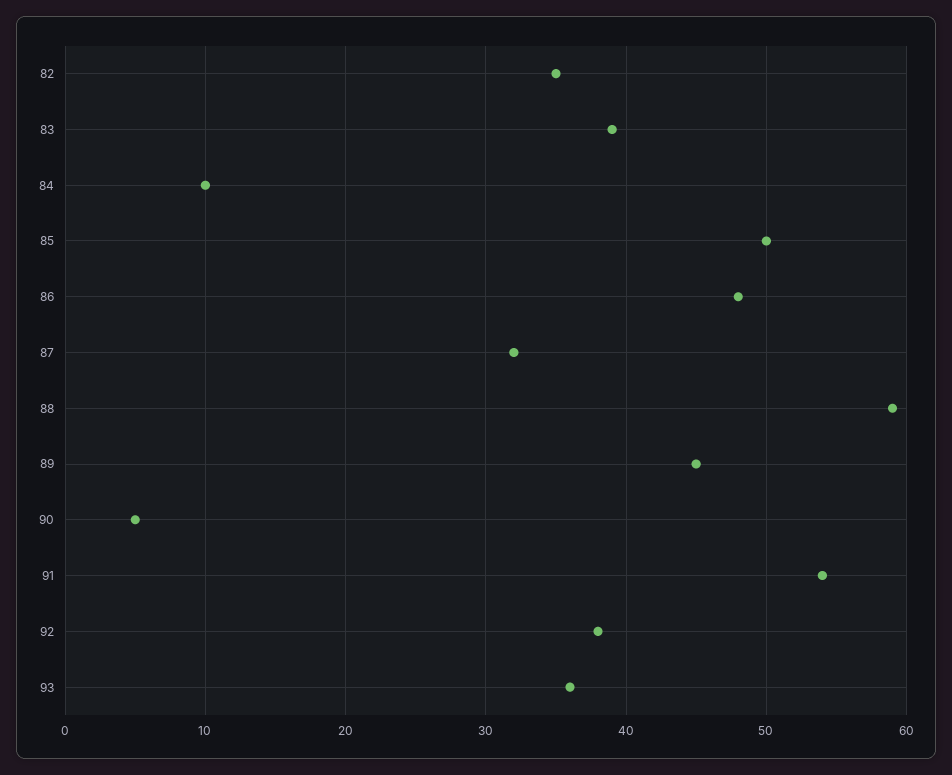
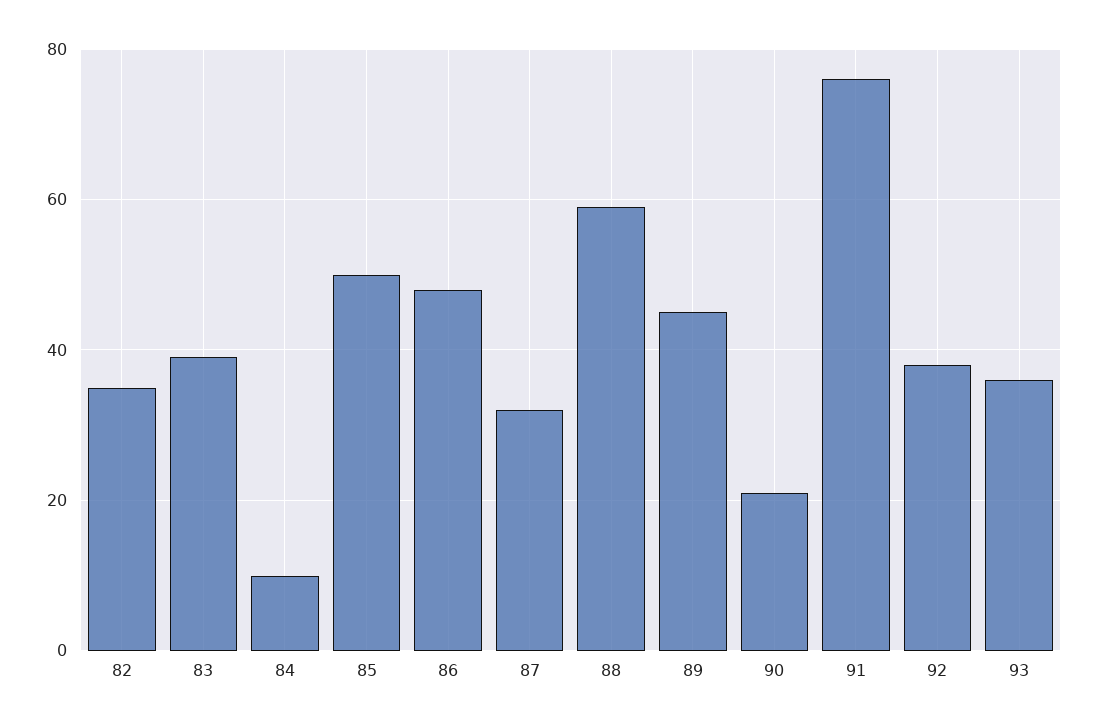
  {
    "82": 35,
    "83": 39,
    "84": 10,
    "85": 50,
    "86": 48,
    "87": 32,
    "88": 59,
    "89": 45,
-   "90": 5,
+   "90": 20,
-   "91": 54,
+   "91": 75,
    "92": 38,
    "93": 36
  }

